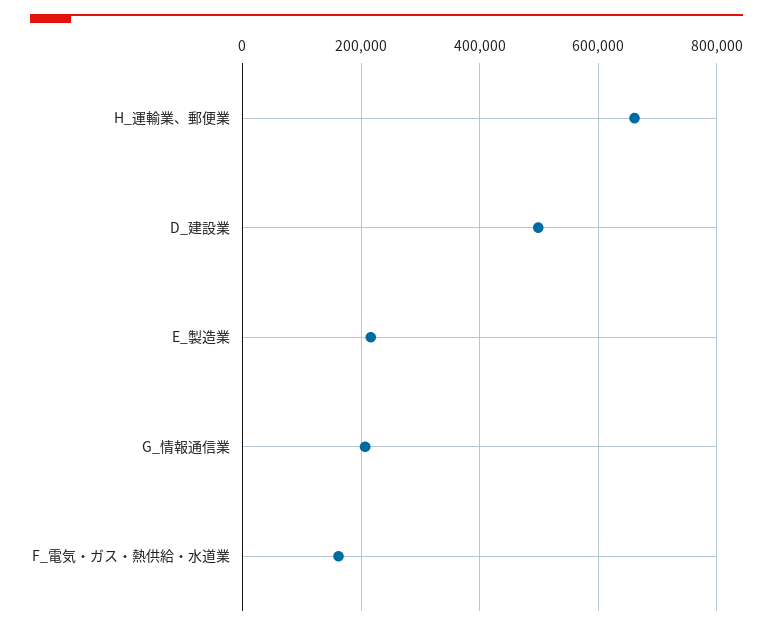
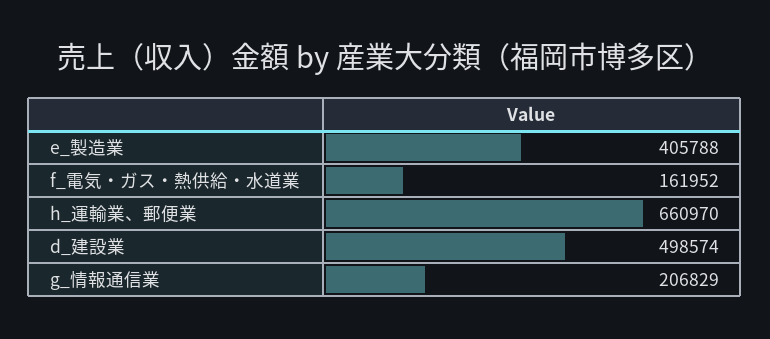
  {
    "H_運輸業、郵便業": 660970,
    "D_建設業": 498574,
-   "E_製造業": 220000,
+   "E_製造業": 405788,
    "G_情報通信業": 206829,
    "F_電気・ガス・熱供給・水道業": 161952
  }

